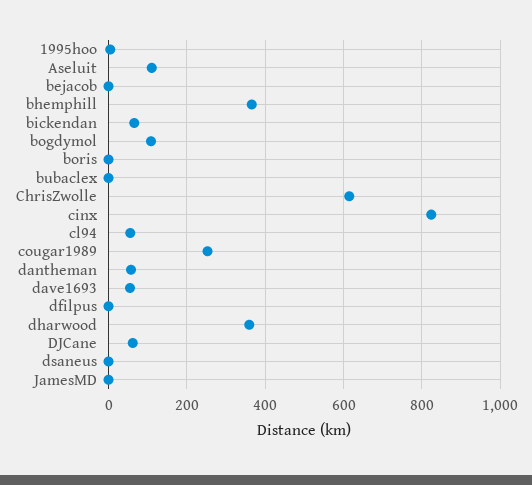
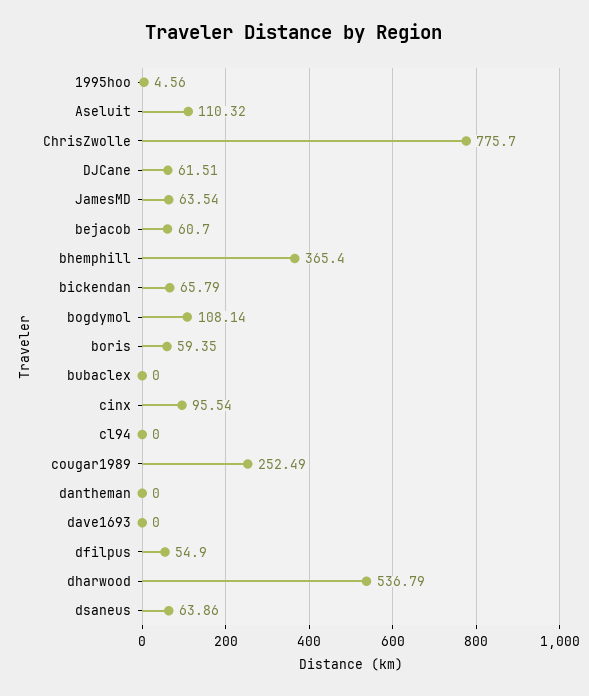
  {
    "1995hoo": 4.56,
    "Aseluit": 110.32,
-   "bejacob": 0,
+   "bejacob": 60.7,
    "bhemphill": 365.4,
    "bickendan": 65.79,
    "bogdymol": 108.14,
-   "boris": 0,
+   "boris": 59.35,
    "bubaclex": 0,
-   "ChrisZwolle": 620,
+   "ChrisZwolle": 775.7,
-   "cinx": 820,
+   "cinx": 95.54,
-   "cl94": 60,
+   "cl94": 0,
    "cougar1989": 252.49,
-   "dantheman": 60,
+   "dantheman": 0,
-   "dave1693": 60,
+   "dave1693": 0,
-   "dfilpus": 0,
+   "dfilpus": 54.9,
-   "dharwood": 360,
+   "dharwood": 536.79,
    "DJCane": 61.51,
-   "dsaneus": 0,
+   "dsaneus": 63.86,
-   "JamesMD": 0
+   "JamesMD": 63.54
  }

